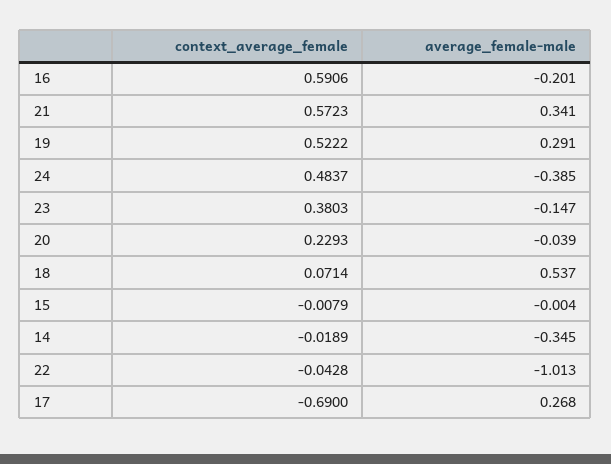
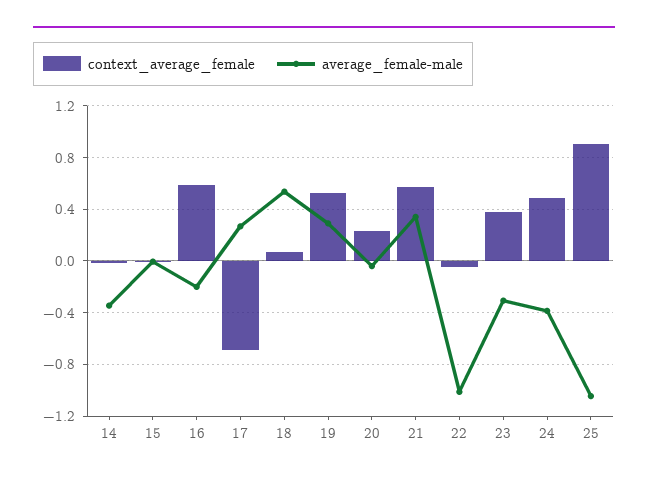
  {
    "context_average_female": {
      "16": 0.5906,
      "21": 0.5723,
      "19": 0.5222,
      "24": 0.4837,
      "23": 0.3803,
      "20": 0.2293,
      "18": 0.0714,
      "15": -0.0079,
      "14": -0.0189,
      "22": -0.0428,
-     "17": -0.69
+     "17": -0.69,
+     "25": 0.9
    },
    "average_female-male": {
      "16": -0.201,
      "21": 0.341,
      "19": 0.291,
      "24": -0.385,
-     "23": -0.147,
+     "23": -0.3,
      "20": -0.039,
      "18": 0.537,
      "15": -0.004,
      "14": -0.345,
      "22": -1.013,
-     "17": 0.268
+     "17": 0.268,
+     "25": -1.05
    }
  }

